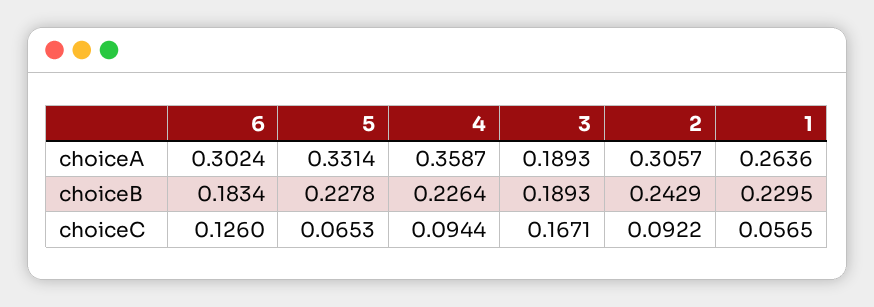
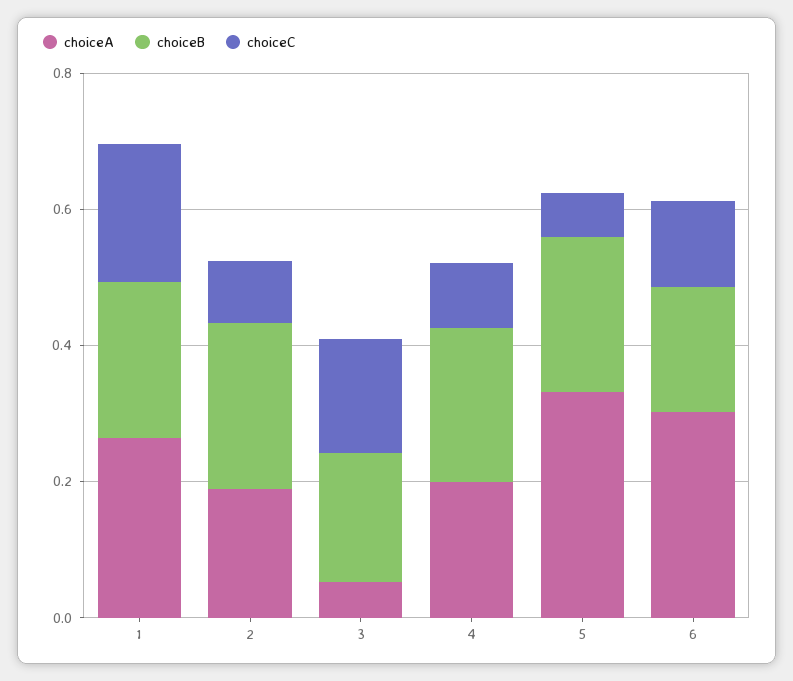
  {
    "choiceA": {
      "6": 0.3024,
      "5": 0.3314,
-     "4": 0.3587,
+     "4": 0.2,
-     "3": 0.1893,
+     "3": 0.05,
-     "2": 0.3057,
+     "2": 0.2,
      "1": 0.2636
    },
    "choiceB": {
      "6": 0.1834,
      "5": 0.2278,
      "4": 0.2264,
      "3": 0.1893,
      "2": 0.2429,
      "1": 0.2295
    },
    "choiceC": {
      "6": 0.126,
      "5": 0.0653,
      "4": 0.0944,
      "3": 0.1671,
      "2": 0.0922,
-     "1": 0.0565
+     "1": 0.2
    }
  }

